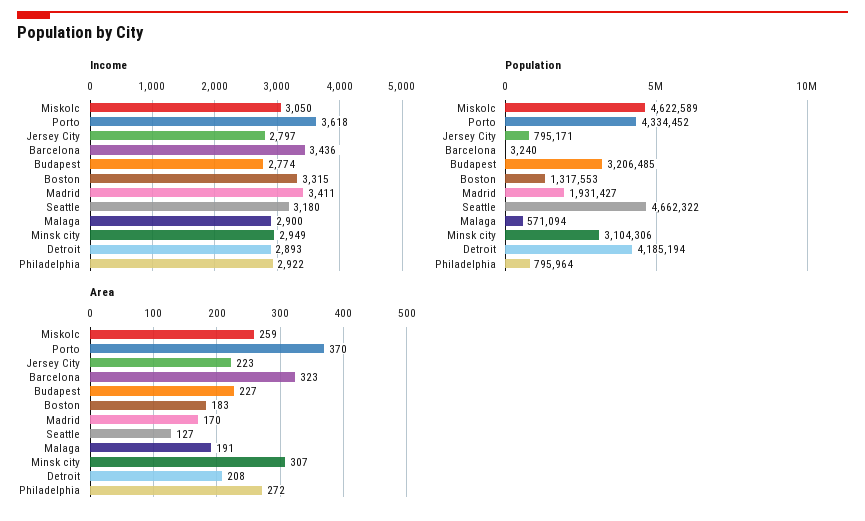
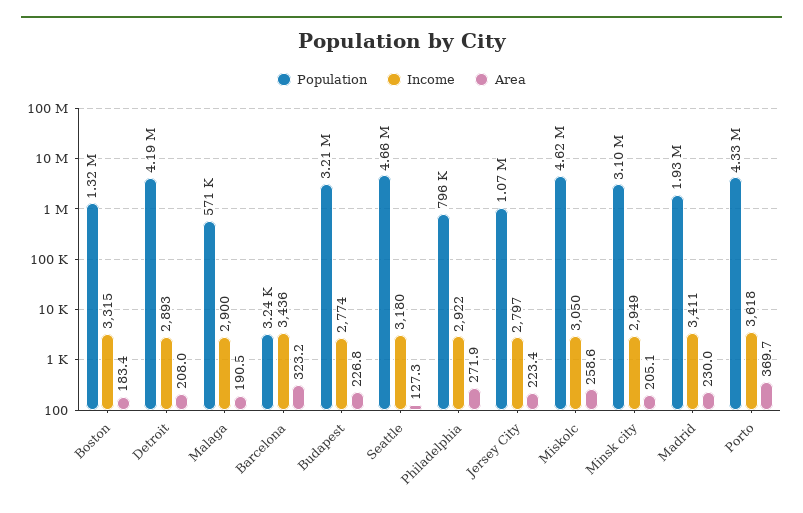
  {
    "Income": {
      "Miskolc": 3050,
      "Porto": 3618,
      "Jersey City": 2797,
      "Barcelona": 3436,
      "Budapest": 2774,
      "Boston": 3315,
      "Madrid": 3411,
      "Seattle": 3180,
      "Malaga": 2900,
      "Minsk city": 2949,
      "Detroit": 2893,
      "Philadelphia": 2922
    },
    "Population": {
      "Miskolc": 4622589,
      "Porto": 4334452,
-     "Jersey City": 795171,
+     "Jersey City": 1070000,
      "Barcelona": 3240,
      "Budapest": 3206485,
      "Boston": 1317553,
      "Madrid": 1931427,
      "Seattle": 4662322,
      "Malaga": 571094,
      "Minsk city": 3104306,
      "Detroit": 4185194,
      "Philadelphia": 795964
    },
    "Area": {
      "Miskolc": 258.6,
      "Porto": 369.7,
      "Jersey City": 223.4,
      "Barcelona": 323.2,
      "Budapest": 226.8,
      "Boston": 183.4,
-     "Madrid": 170,
+     "Madrid": 230,
      "Seattle": 127.3,
      "Malaga": 190.5,
-     "Minsk city": 307,
+     "Minsk city": 205.1,
      "Detroit": 208,
      "Philadelphia": 271.9
    }
  }

